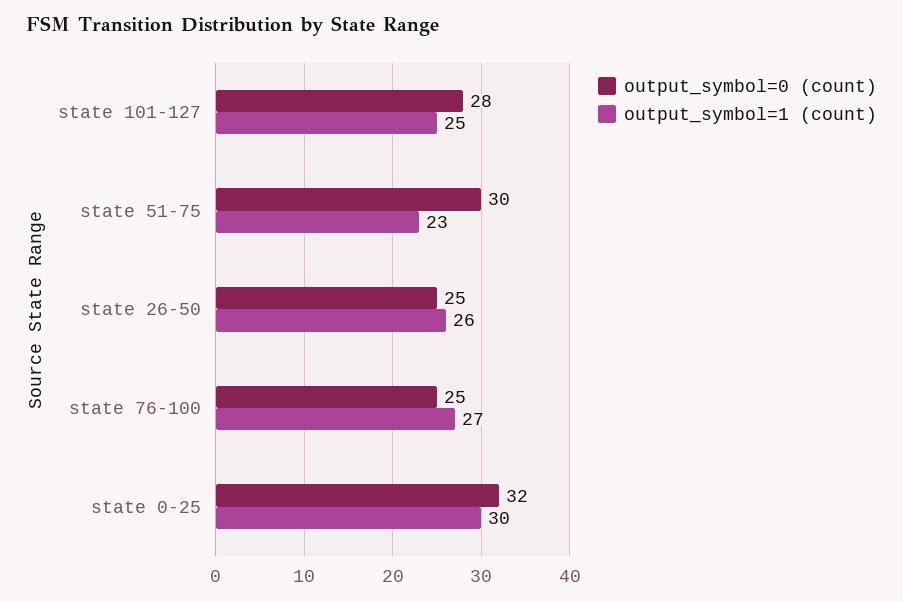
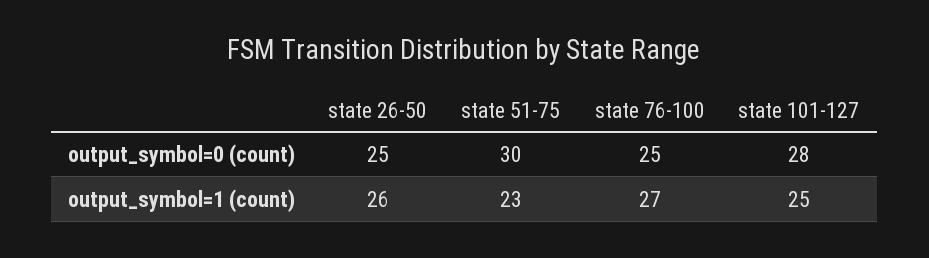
  {
    "output_symbol=0 (count)": {
      "state 101-127": 28,
      "state 51-75": 30,
      "state 26-50": 25,
-     "state 76-100": 25,
+     "state 76-100": 25
-     "state 0-25": 32
    },
    "output_symbol=1 (count)": {
      "state 101-127": 25,
      "state 51-75": 23,
      "state 26-50": 26,
-     "state 76-100": 27,
+     "state 76-100": 27
-     "state 0-25": 30
    }
  }

